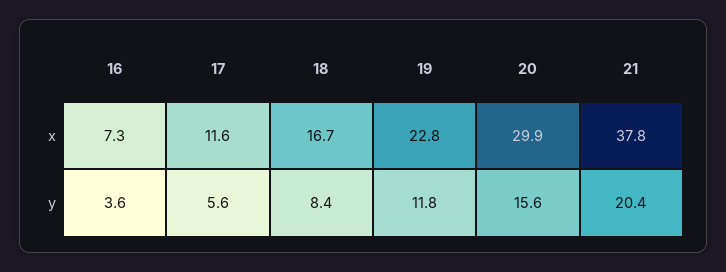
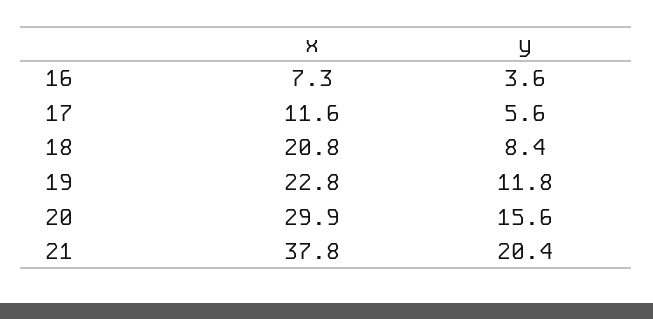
  {
    "16": {
      "x": 7.3,
      "y": 3.6
    },
    "17": {
      "x": 11.6,
      "y": 5.6
    },
    "18": {
-     "x": 16.7,
+     "x": 20.8,
      "y": 8.4
    },
    "19": {
      "x": 22.8,
      "y": 11.8
    },
    "20": {
      "x": 29.9,
      "y": 15.6
    },
    "21": {
      "x": 37.8,
      "y": 20.4
    }
  }

